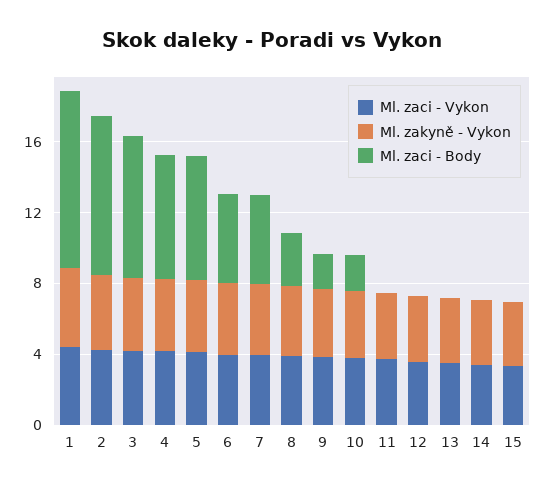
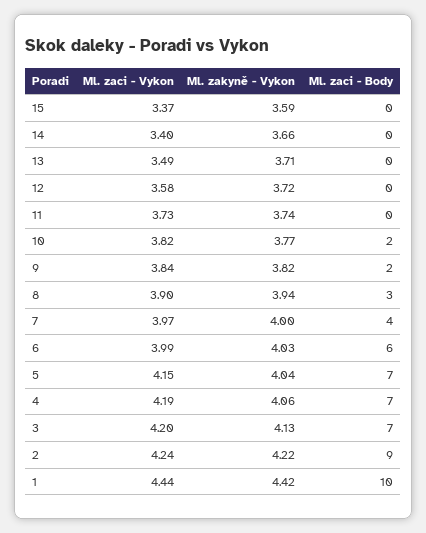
  {
    "Ml. zaci - Vykon": {
      "1": 4.44,
      "2": 4.24,
      "3": 4.2,
      "4": 4.19,
      "5": 4.15,
      "6": 3.99,
      "7": 3.97,
      "8": 3.9,
      "9": 3.84,
      "10": 3.82,
      "11": 3.73,
      "12": 3.58,
      "13": 3.49,
      "14": 3.4,
      "15": 3.37
    },
    "Ml. zakyně - Vykon": {
      "1": 4.42,
      "2": 4.22,
      "3": 4.13,
      "4": 4.06,
      "5": 4.04,
      "6": 4.03,
      "7": 4,
      "8": 3.94,
      "9": 3.82,
      "10": 3.77,
      "11": 3.74,
      "12": 3.72,
      "13": 3.71,
      "14": 3.66,
      "15": 3.59
    },
    "Ml. zaci - Body": {
      "1": 10,
      "2": 9,
-     "3": 8,
+     "3": 7,
      "4": 7,
      "5": 7,
-     "6": 5,
+     "6": 6,
-     "7": 5,
+     "7": 4,
      "8": 3,
      "9": 2,
      "10": 2,
      "11": 0,
      "12": 0,
      "13": 0,
      "14": 0,
      "15": 0
    }
  }

